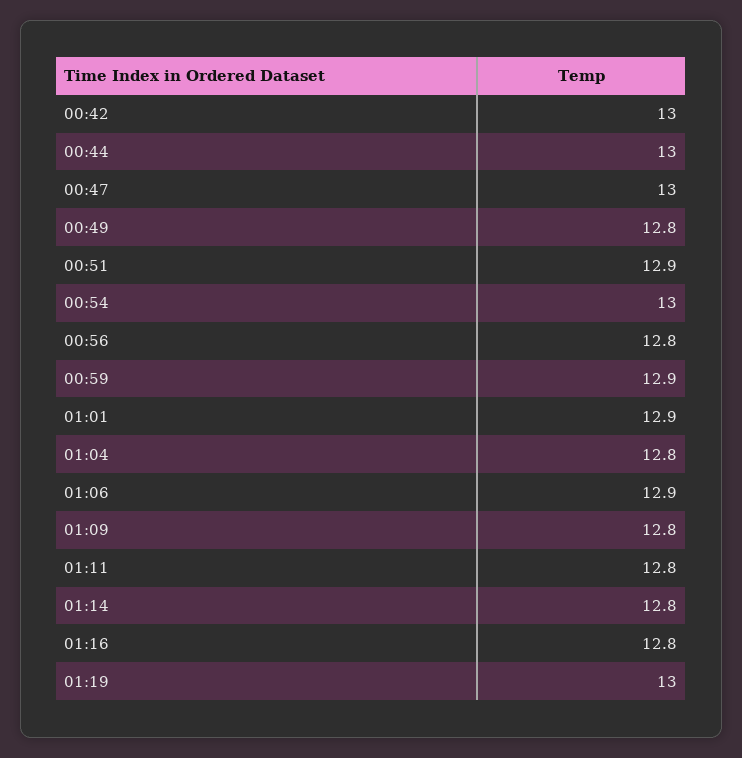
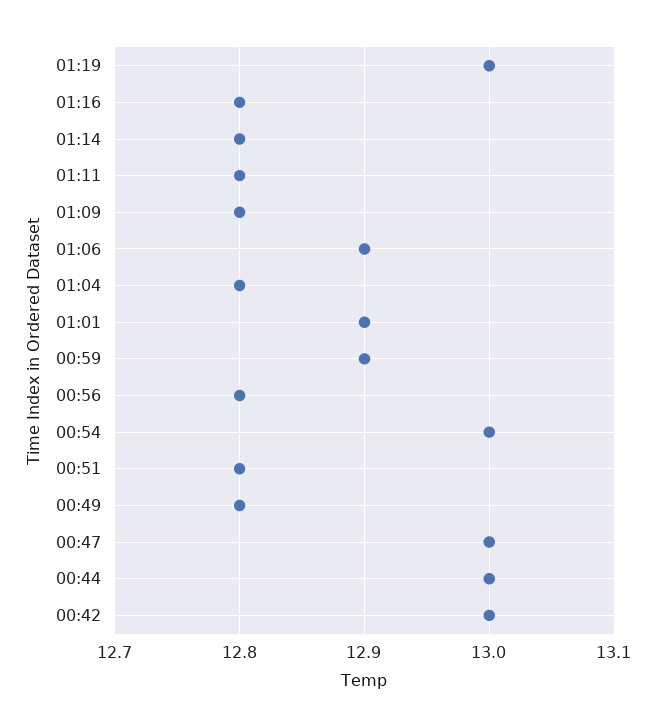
  {
    "00:42": 13,
    "00:44": 13,
    "00:47": 13,
    "00:49": 12.8,
-   "00:51": 12.9,
+   "00:51": 12.8,
    "00:54": 13,
    "00:56": 12.8,
    "00:59": 12.9,
    "01:01": 12.9,
    "01:04": 12.8,
    "01:06": 12.9,
    "01:09": 12.8,
    "01:11": 12.8,
    "01:14": 12.8,
    "01:16": 12.8,
    "01:19": 13
  }

